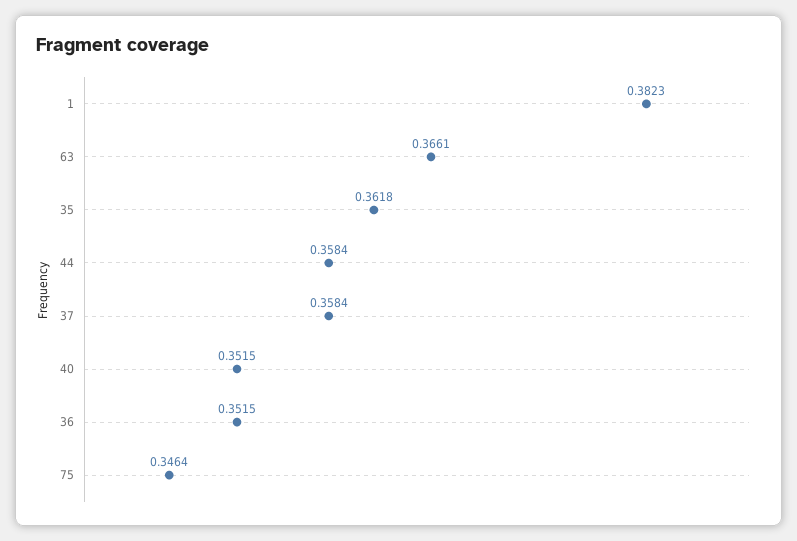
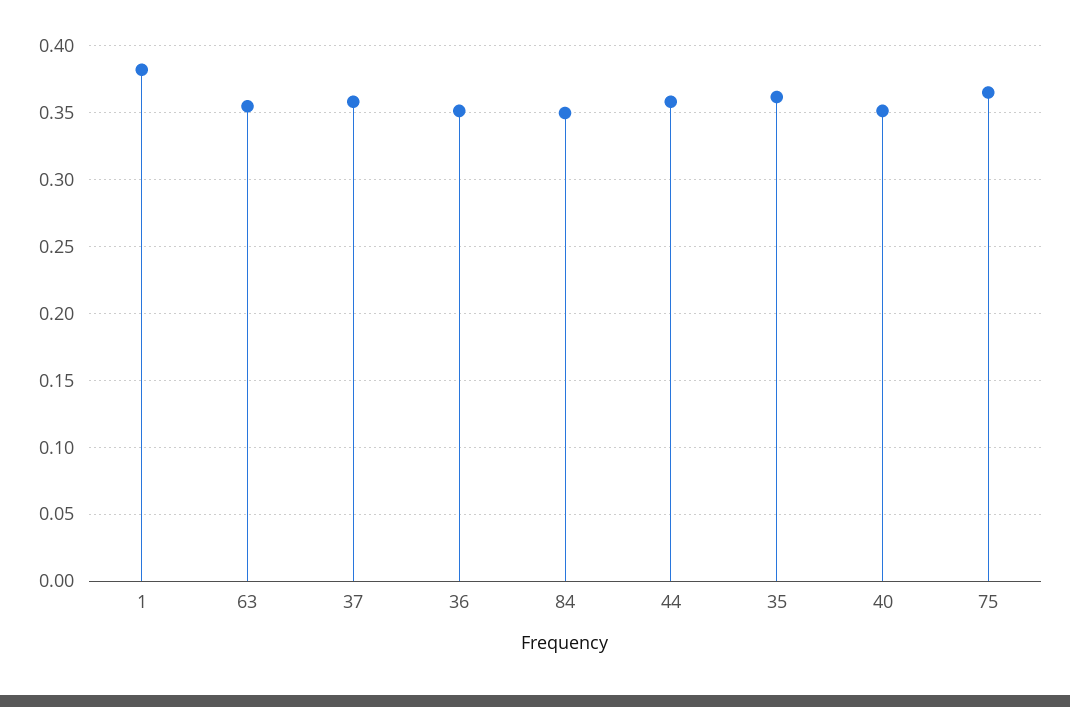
  {
    "1": 0.3823,
-   "63": 0.3661,
+   "63": 0.355,
    "35": 0.3618,
    "44": 0.3584,
    "37": 0.3584,
    "40": 0.3515,
    "36": 0.3515,
-   "75": 0.3464
+   "75": 0.365,
+   "84": 0.35
  }

